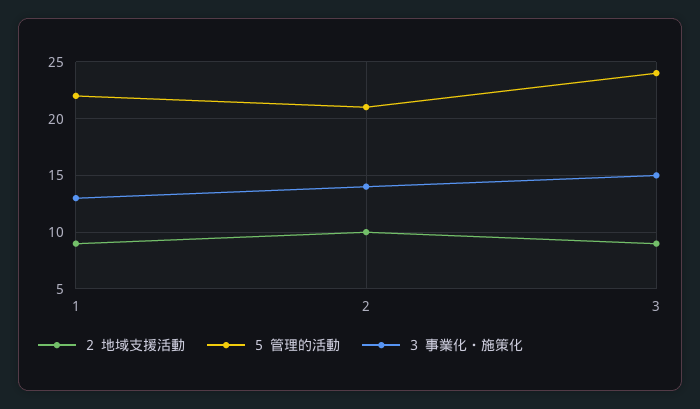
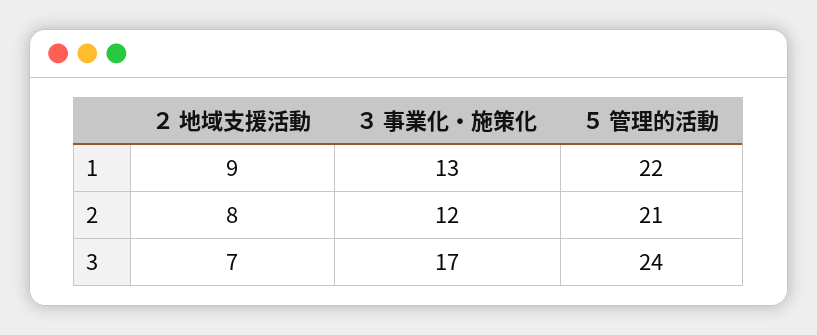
  {
    "２ 地域支援活動": {
      "1": 9,
-     "2": 10,
+     "2": 8,
-     "3": 9
+     "3": 7
    },
    "５ 管理的活動": {
      "1": 22,
      "2": 21,
      "3": 24
    },
    "３ 事業化・施策化": {
      "1": 13,
-     "2": 14,
+     "2": 12,
-     "3": 15
+     "3": 17
    }
  }

